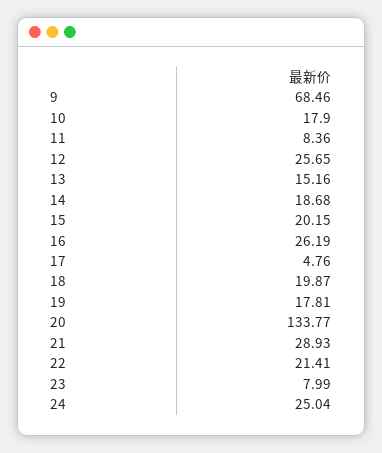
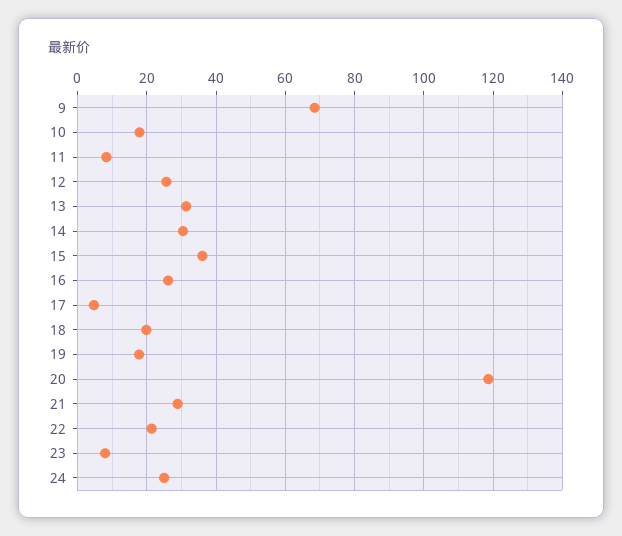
  {
    "9": 68.46,
    "10": 17.9,
    "11": 8.36,
    "12": 25.65,
-   "13": 15.16,
+   "13": 32,
-   "14": 18.68,
+   "14": 30,
-   "15": 20.15,
+   "15": 36,
    "16": 26.19,
    "17": 4.76,
    "18": 19.87,
    "19": 17.81,
-   "20": 133.77,
+   "20": 118,
    "21": 28.93,
    "22": 21.41,
    "23": 7.99,
    "24": 25.04
  }

